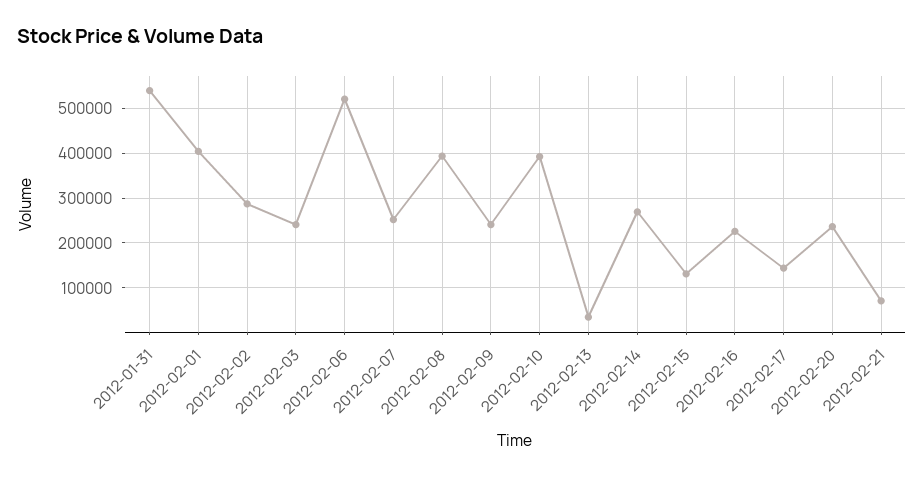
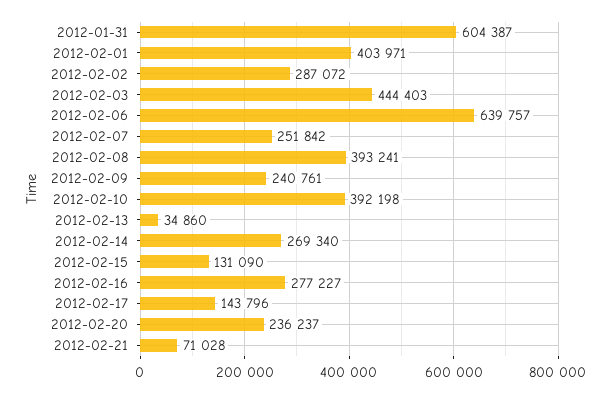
  {
-   "2012-01-31": 540000,
+   "2012-01-31": 604387,
    "2012-02-01": 403971,
    "2012-02-02": 287072,
-   "2012-02-03": 240000,
+   "2012-02-03": 444403,
-   "2012-02-06": 520000,
+   "2012-02-06": 639757,
    "2012-02-07": 251842,
    "2012-02-08": 393241,
    "2012-02-09": 240761,
    "2012-02-10": 392198,
    "2012-02-13": 34860,
    "2012-02-14": 269340,
    "2012-02-15": 131090,
-   "2012-02-16": 220000,
+   "2012-02-16": 277227,
    "2012-02-17": 143796,
    "2012-02-20": 236237,
    "2012-02-21": 71028
  }

